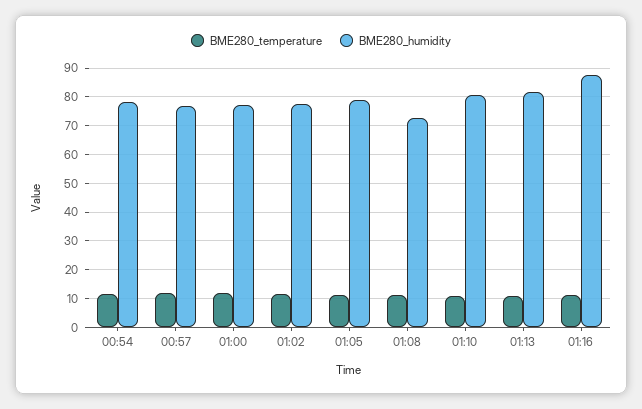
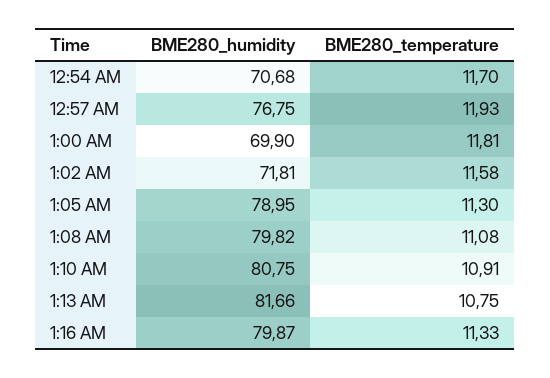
  {
    "BME280_temperature": {
      "00:54": 11.7,
      "00:57": 11.93,
      "01:00": 11.81,
      "01:02": 11.58,
      "01:05": 11.3,
      "01:08": 11.08,
      "01:10": 10.91,
      "01:13": 10.75,
      "01:16": 11.33
    },
    "BME280_humidity": {
-     "00:54": 77.5,
+     "00:54": 70.68,
      "00:57": 76.75,
-     "01:00": 77.5,
+     "01:00": 69.9,
-     "01:02": 77.5,
+     "01:02": 71.81,
      "01:05": 78.95,
-     "01:08": 72.5,
+     "01:08": 79.82,
      "01:10": 80.75,
      "01:13": 81.66,
-     "01:16": 87.5
+     "01:16": 79.87
    }
  }

